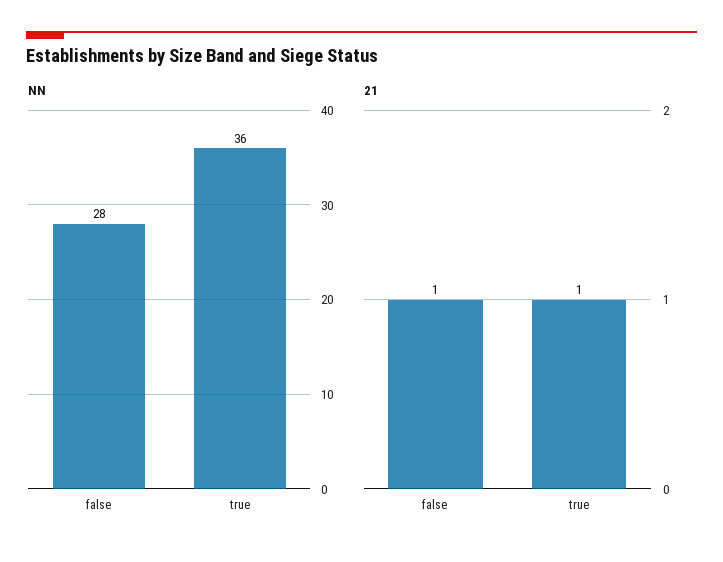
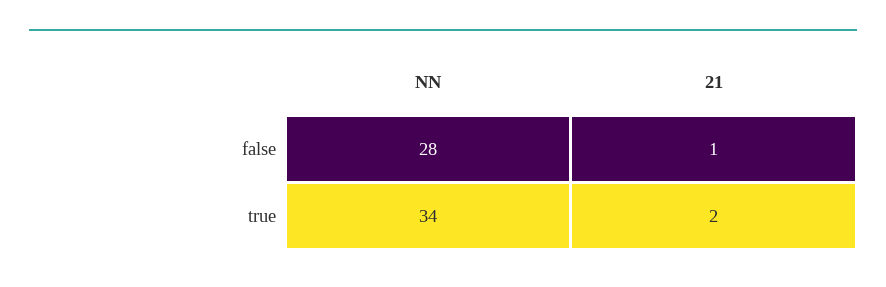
  {
    "NN": {
      "false": 28,
-     "true": 36
+     "true": 34
    },
    "21": {
      "false": 1,
-     "true": 1
+     "true": 2
    }
  }

